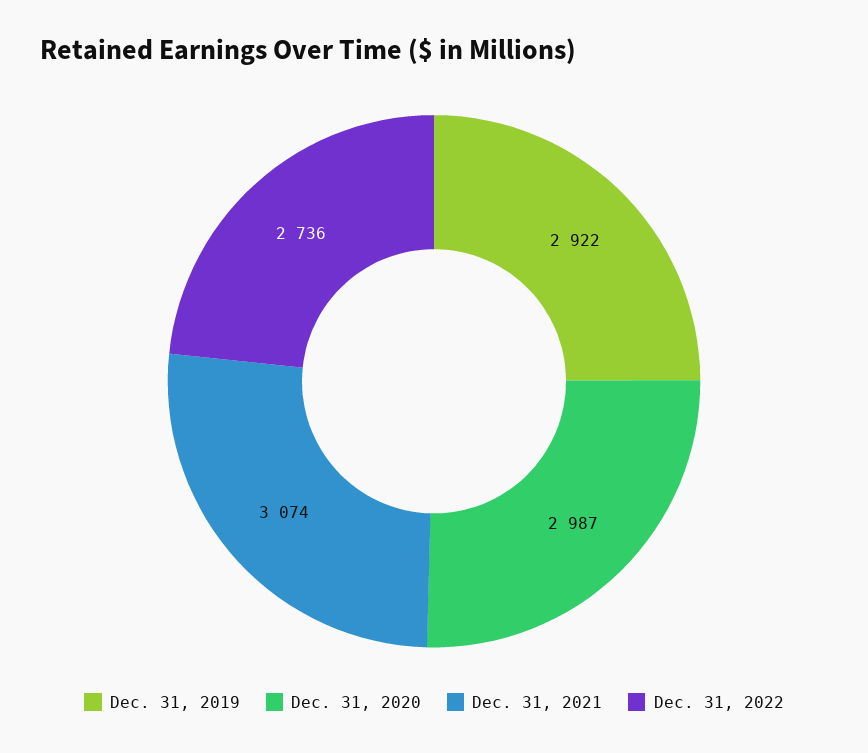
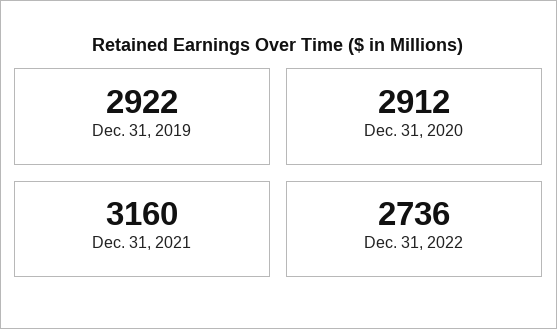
  {
    "Dec. 31, 2019": 2922,
-   "Dec. 31, 2020": 2987,
+   "Dec. 31, 2020": 2912,
-   "Dec. 31, 2021": 3074,
+   "Dec. 31, 2021": 3160,
    "Dec. 31, 2022": 2736
  }

